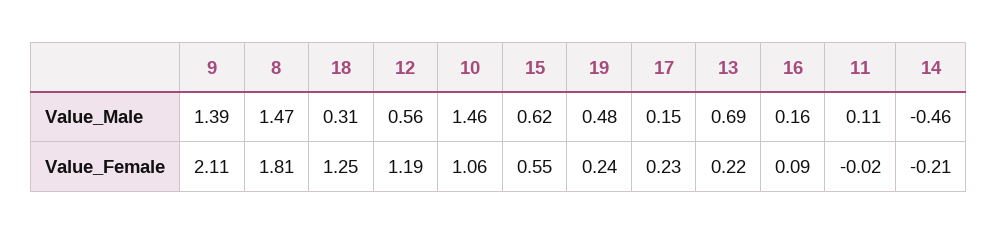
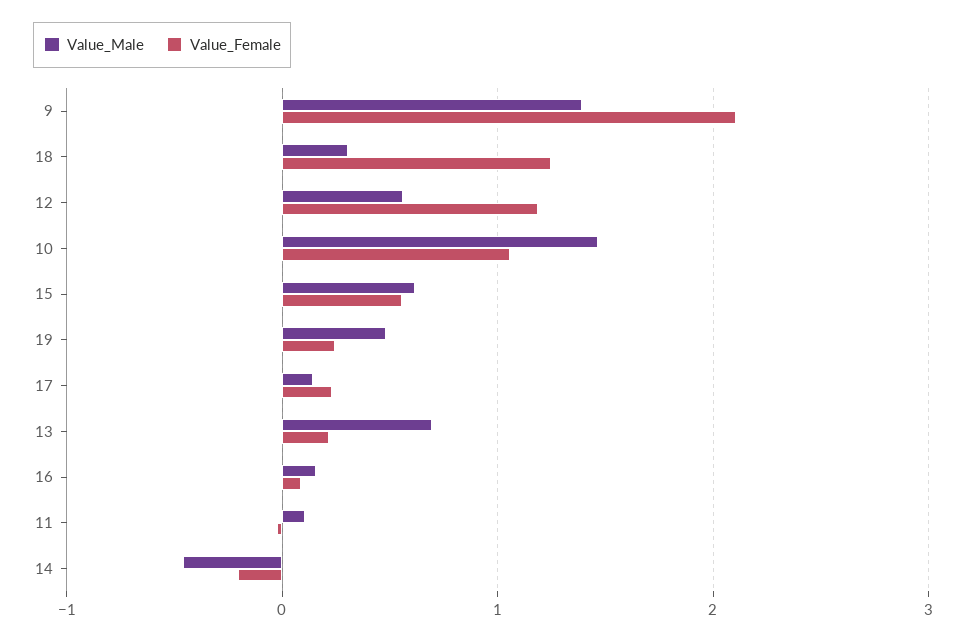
  {
    "Value_Male": {
      "9": 1.39,
-     "8": 1.47,
      "18": 0.31,
      "12": 0.56,
      "10": 1.46,
      "15": 0.62,
      "19": 0.48,
      "17": 0.15,
      "13": 0.69,
      "16": 0.16,
      "11": 0.11,
      "14": -0.46
    },
    "Value_Female": {
      "9": 2.11,
-     "8": 1.81,
      "18": 1.25,
      "12": 1.19,
      "10": 1.06,
      "15": 0.55,
      "19": 0.24,
      "17": 0.23,
      "13": 0.22,
      "16": 0.09,
      "11": -0.02,
      "14": -0.21
    }
  }

